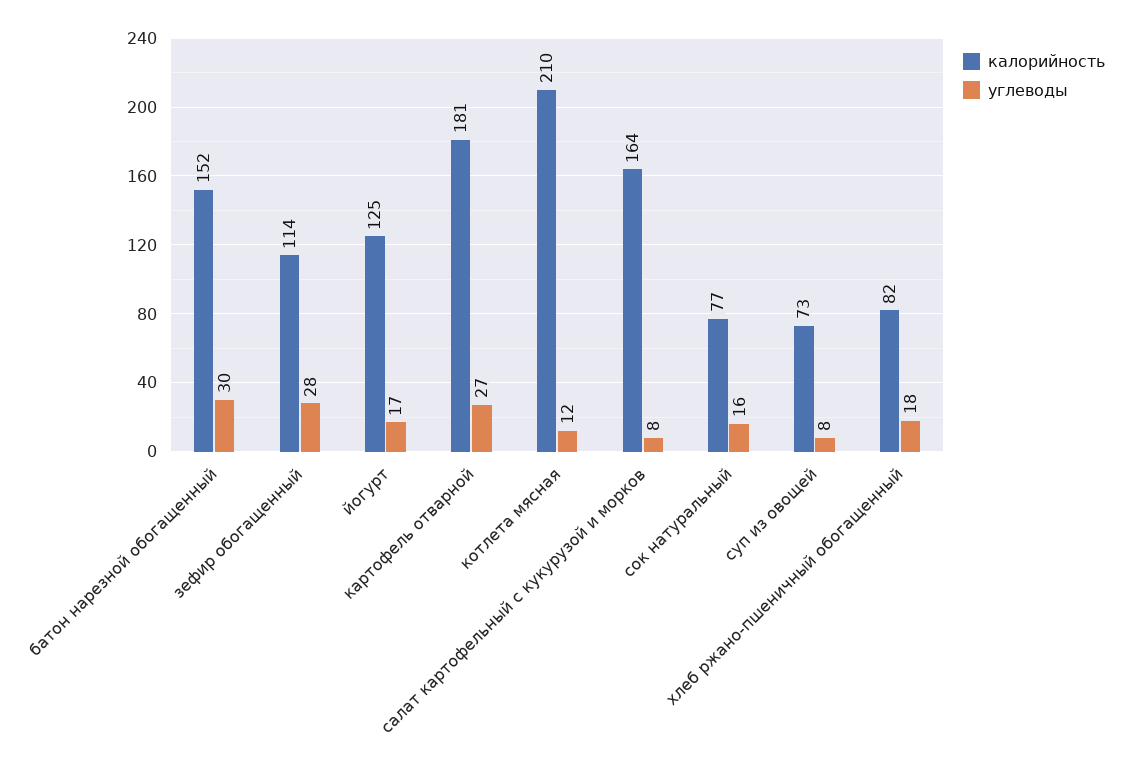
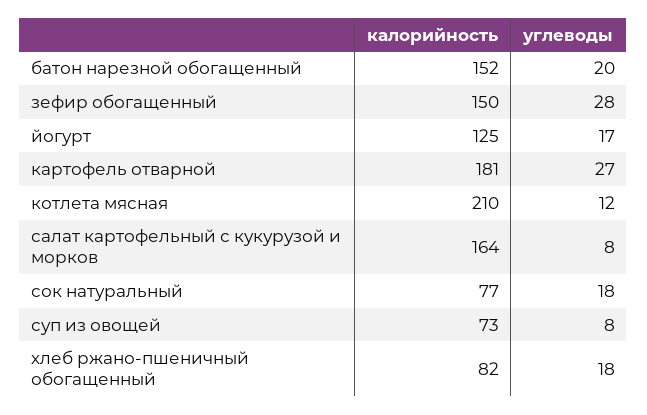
  {
    "калорийность": {
      "батон нарезной обогащенный": 152,
-     "зефир обогащенный": 114,
+     "зефир обогащенный": 150,
      "йогурт": 125,
      "картофель отварной": 181,
      "котлета мясная": 210,
      "салат картофельный с кукурузой и морков": 164,
      "сок натуральный": 77,
      "суп из овощей": 73,
      "хлеб ржано-пшеничный обогащенный": 82
    },
    "углеводы": {
-     "батон нарезной обогащенный": 30,
+     "батон нарезной обогащенный": 20,
      "зефир обогащенный": 28,
      "йогурт": 17,
      "картофель отварной": 27,
      "котлета мясная": 12,
      "салат картофельный с кукурузой и морков": 8,
-     "сок натуральный": 16,
+     "сок натуральный": 18,
      "суп из овощей": 8,
      "хлеб ржано-пшеничный обогащенный": 18
    }
  }

